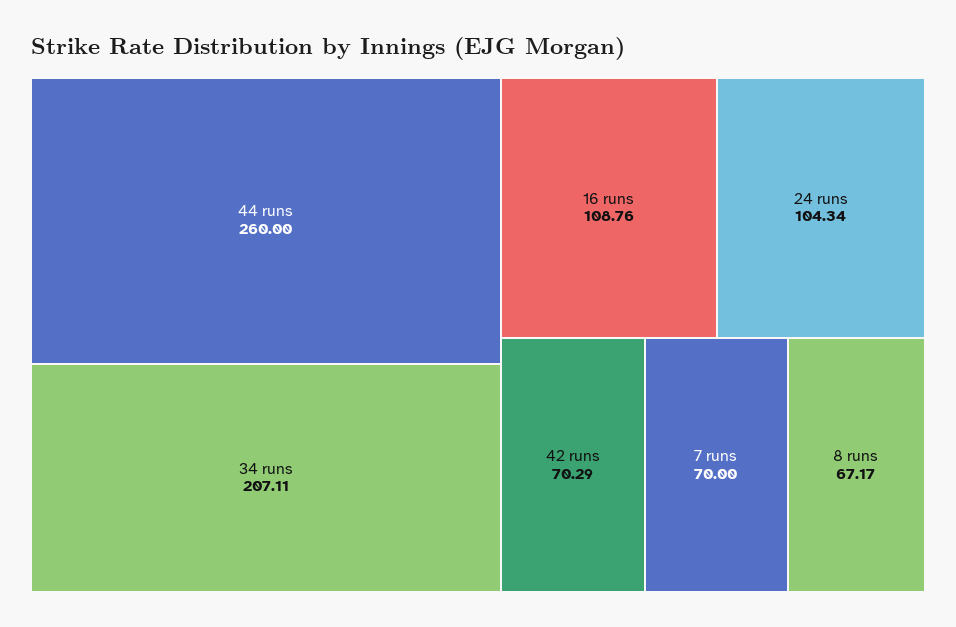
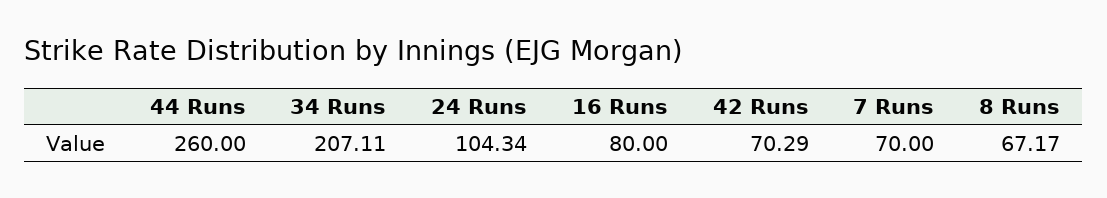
  {
    "44 runs": 260,
    "34 runs": 207.11,
-   "16 runs": 108.76,
+   "16 runs": 80,
    "24 runs": 104.34,
    "42 runs": 70.29,
    "7 runs": 70,
    "8 runs": 67.17
  }

